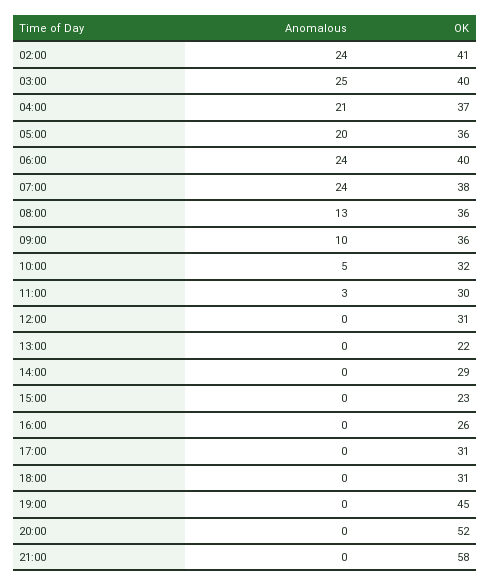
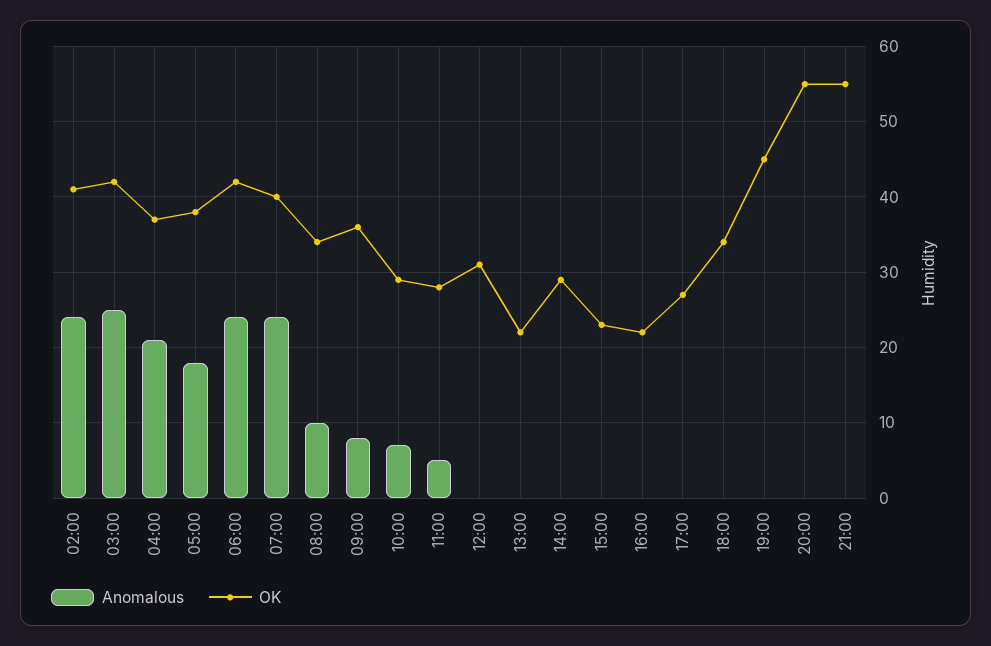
  {
    "Anomalous": {
      "02:00": 24,
      "03:00": 25,
      "04:00": 21,
-     "05:00": 20,
+     "05:00": 18,
      "06:00": 24,
      "07:00": 24,
-     "08:00": 13,
+     "08:00": 10,
-     "09:00": 10,
+     "09:00": 8,
-     "10:00": 5,
+     "10:00": 7,
-     "11:00": 3,
+     "11:00": 5,
      "12:00": 0,
      "13:00": 0,
      "14:00": 0,
      "15:00": 0,
      "16:00": 0,
      "17:00": 0,
      "18:00": 0,
      "19:00": 0,
      "20:00": 0,
      "21:00": 0
    },
    "OK": {
      "02:00": 41,
-     "03:00": 40,
+     "03:00": 42,
      "04:00": 37,
-     "05:00": 36,
+     "05:00": 38,
-     "06:00": 40,
+     "06:00": 42,
-     "07:00": 38,
+     "07:00": 40,
-     "08:00": 36,
+     "08:00": 34,
      "09:00": 36,
-     "10:00": 32,
+     "10:00": 29,
-     "11:00": 30,
+     "11:00": 28,
      "12:00": 31,
      "13:00": 22,
      "14:00": 29,
      "15:00": 23,
-     "16:00": 26,
+     "16:00": 22,
-     "17:00": 31,
+     "17:00": 27,
-     "18:00": 31,
+     "18:00": 34,
      "19:00": 45,
-     "20:00": 52,
+     "20:00": 55,
-     "21:00": 58
+     "21:00": 55
    }
  }

